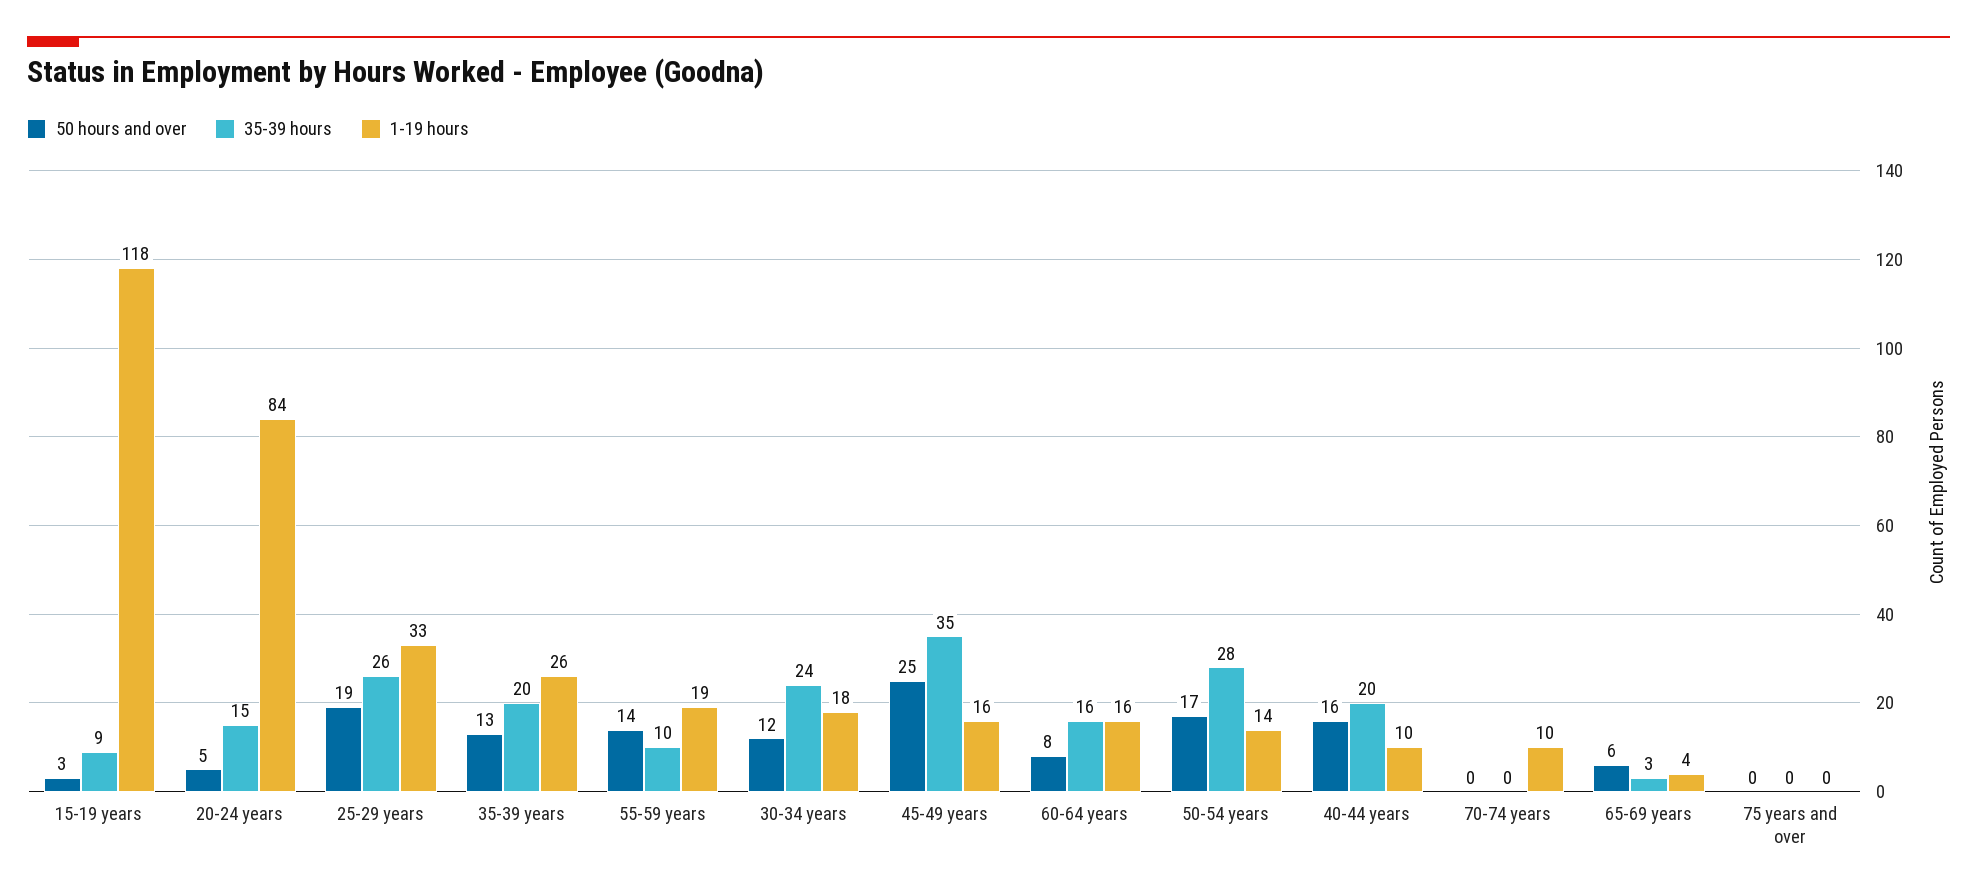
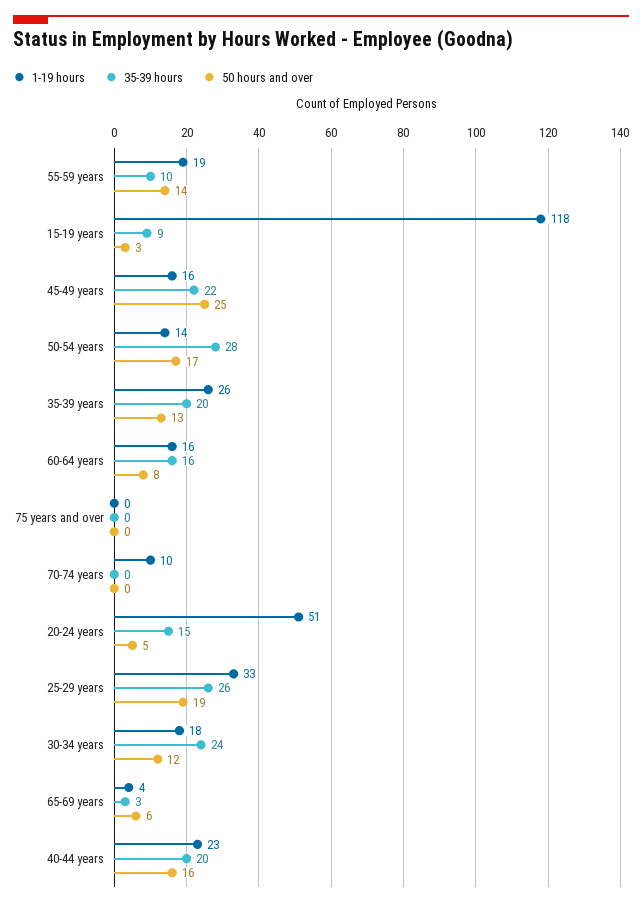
  {
    "50 hours and over": {
      "15-19 years": 3,
      "20-24 years": 5,
      "25-29 years": 19,
      "35-39 years": 13,
      "55-59 years": 14,
      "30-34 years": 12,
      "45-49 years": 25,
      "60-64 years": 8,
      "50-54 years": 17,
      "40-44 years": 16,
      "70-74 years": 0,
      "65-69 years": 6,
      "75 years and over": 0
    },
    "35-39 hours": {
      "15-19 years": 9,
      "20-24 years": 15,
      "25-29 years": 26,
      "35-39 years": 20,
      "55-59 years": 10,
      "30-34 years": 24,
-     "45-49 years": 35,
+     "45-49 years": 22,
      "60-64 years": 16,
      "50-54 years": 28,
      "40-44 years": 20,
      "70-74 years": 0,
      "65-69 years": 3,
      "75 years and over": 0
    },
    "1-19 hours": {
      "15-19 years": 118,
-     "20-24 years": 84,
+     "20-24 years": 51,
      "25-29 years": 33,
      "35-39 years": 26,
      "55-59 years": 19,
      "30-34 years": 18,
      "45-49 years": 16,
      "60-64 years": 16,
      "50-54 years": 14,
-     "40-44 years": 10,
+     "40-44 years": 23,
      "70-74 years": 10,
      "65-69 years": 4,
      "75 years and over": 0
    }
  }

